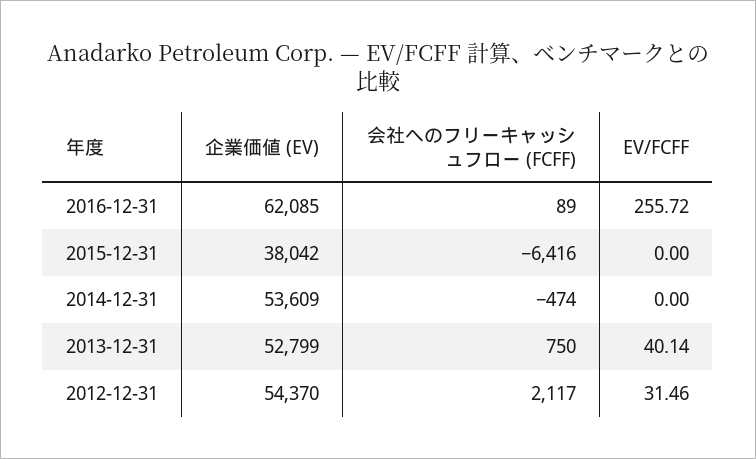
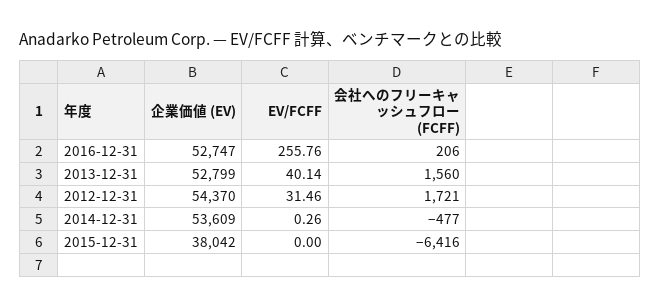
  {
    "企業価値 (EV)": {
-     "2016-12-31": 62085,
+     "2016-12-31": 52747,
      "2015-12-31": 38042,
      "2014-12-31": 53609,
      "2013-12-31": 52799,
      "2012-12-31": 54370
    },
    "会社へのフリーキャッシュフロー (FCFF)": {
-     "2016-12-31": 89,
+     "2016-12-31": 206,
      "2015-12-31": -6416,
-     "2014-12-31": -474,
+     "2014-12-31": -477,
-     "2013-12-31": 750,
+     "2013-12-31": 1560,
-     "2012-12-31": 2117
+     "2012-12-31": 1721
    },
    "EV/FCFF": {
-     "2016-12-31": 255.72,
+     "2016-12-31": 255.76,
      "2015-12-31": 0,
-     "2014-12-31": 0,
+     "2014-12-31": 0.26,
      "2013-12-31": 40.14,
      "2012-12-31": 31.46
    }
  }

